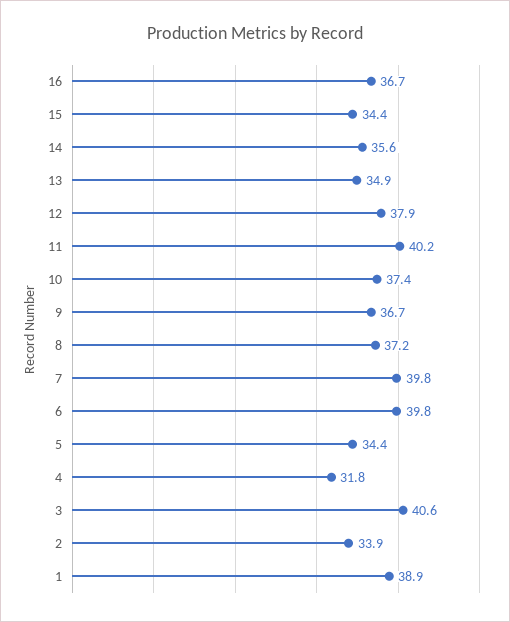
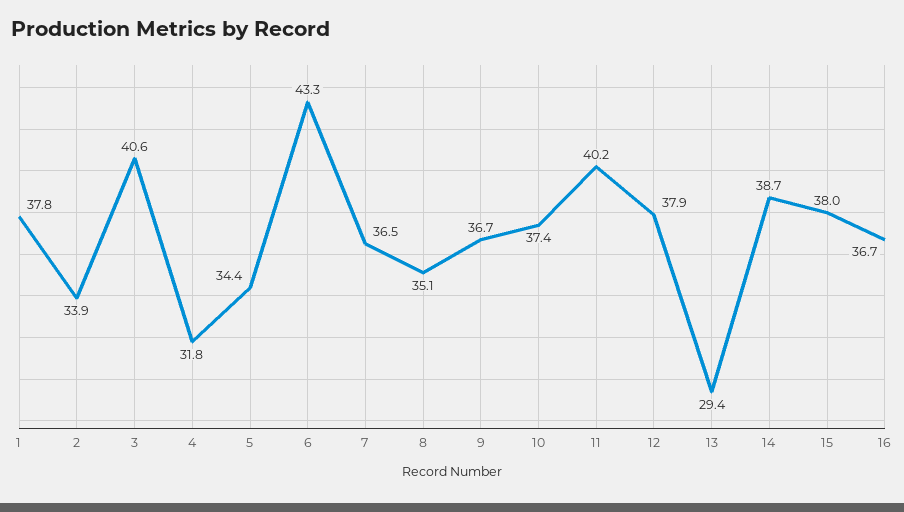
  {
    "16": 36.7,
-   "15": 34.4,
+   "15": 38,
-   "14": 35.6,
+   "14": 38.7,
-   "13": 34.9,
+   "13": 29.4,
    "12": 37.9,
    "11": 40.2,
    "10": 37.4,
    "9": 36.7,
-   "8": 37.2,
+   "8": 35.1,
-   "7": 39.8,
+   "7": 36.5,
-   "6": 39.8,
+   "6": 43.3,
    "5": 34.4,
    "4": 31.8,
    "3": 40.6,
    "2": 33.9,
-   "1": 38.9
+   "1": 37.8
  }

